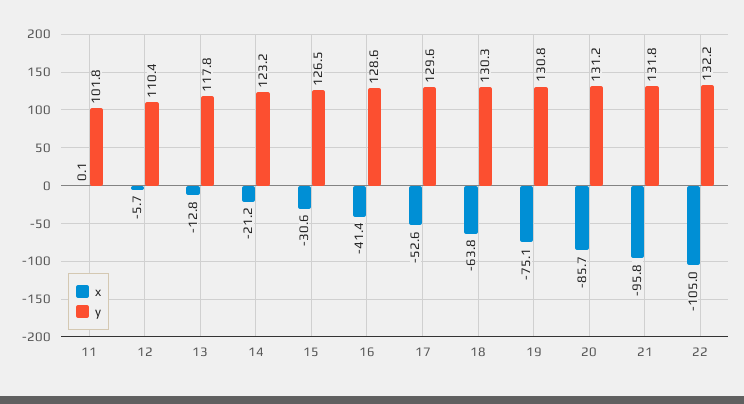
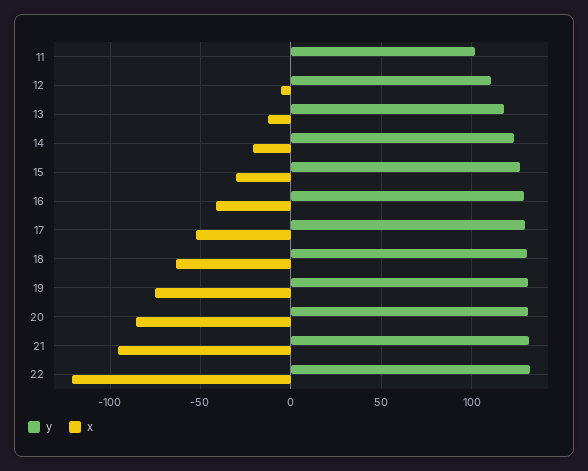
  {
    "x": {
      "11": 0.1,
      "12": -5.7,
      "13": -12.8,
      "14": -21.2,
      "15": -30.6,
      "16": -41.4,
      "17": -52.6,
      "18": -63.8,
      "19": -75.1,
      "20": -85.7,
      "21": -95.8,
-     "22": -105
+     "22": -120
    },
    "y": {
      "11": 101.8,
      "12": 110.4,
      "13": 117.8,
      "14": 123.2,
      "15": 126.5,
      "16": 128.6,
      "17": 129.6,
      "18": 130.3,
      "19": 130.8,
      "20": 131.2,
      "21": 131.8,
      "22": 132.2
    }
  }

